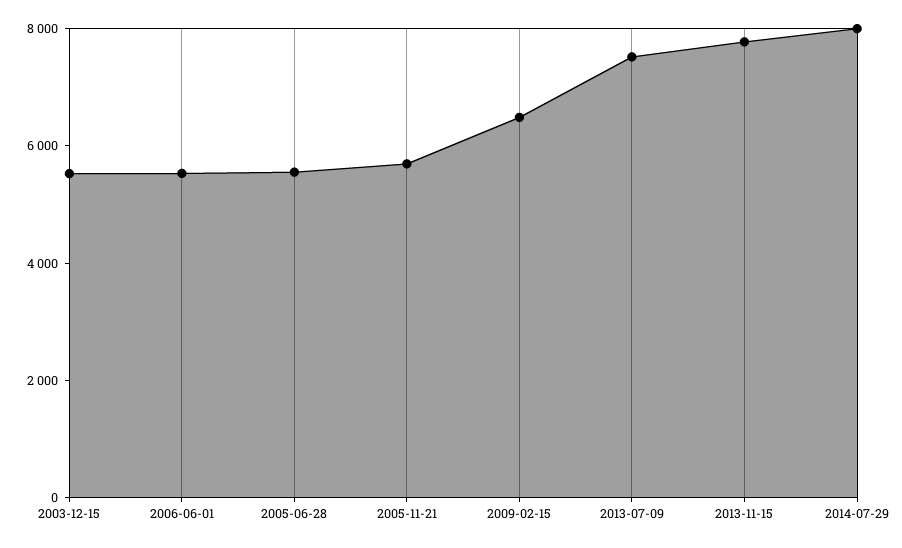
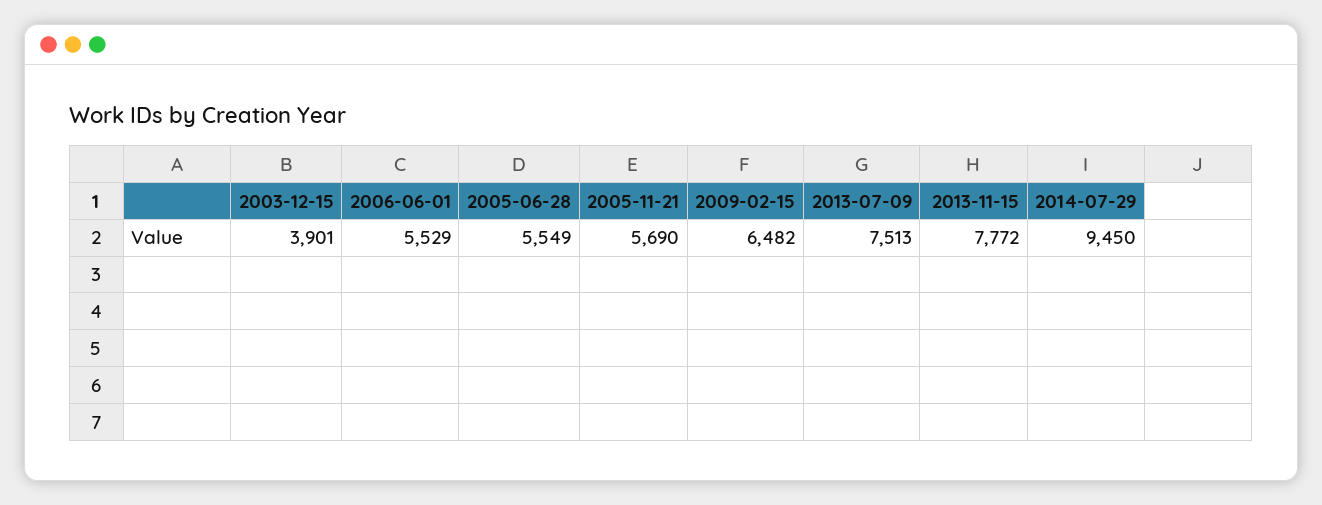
  {
-   "2003-12-15": 5500,
+   "2003-12-15": 3901,
    "2006-06-01": 5529,
    "2005-06-28": 5549,
    "2005-11-21": 5690,
    "2009-02-15": 6482,
    "2013-07-09": 7513,
    "2013-11-15": 7772,
-   "2014-07-29": 8000
+   "2014-07-29": 9450
  }

